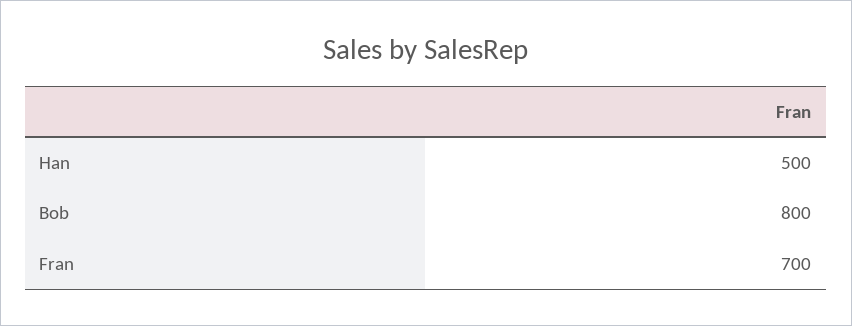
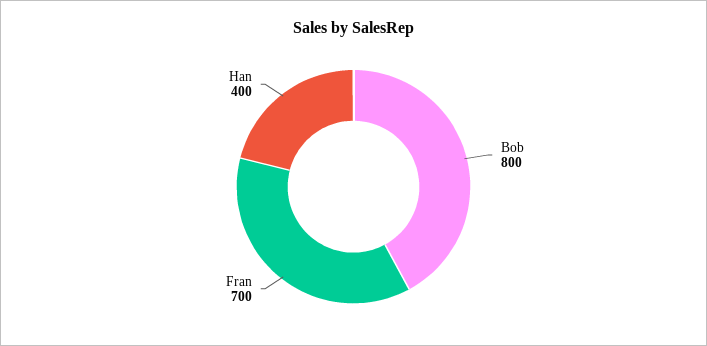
  {
-   "Han": 500,
+   "Han": 400,
    "Bob": 800,
    "Fran": 700
  }

